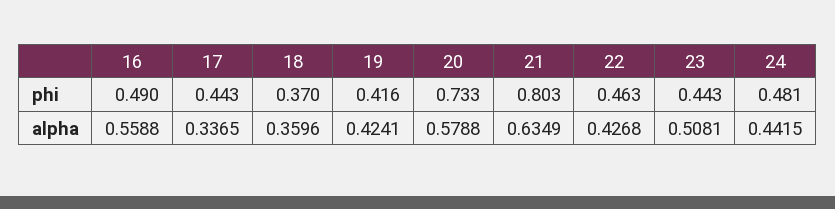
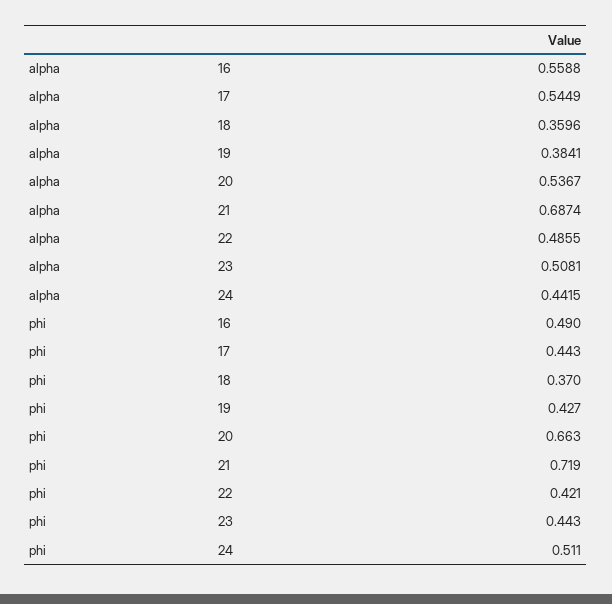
  {
    "16": {
      "phi": 0.49,
      "alpha": 0.5588
    },
    "17": {
      "phi": 0.443,
-     "alpha": 0.3365
+     "alpha": 0.5449
    },
    "18": {
      "phi": 0.37,
      "alpha": 0.3596
    },
    "19": {
-     "phi": 0.416,
+     "phi": 0.427,
-     "alpha": 0.4241
+     "alpha": 0.3841
    },
    "20": {
-     "phi": 0.733,
+     "phi": 0.663,
-     "alpha": 0.5788
+     "alpha": 0.5367
    },
    "21": {
-     "phi": 0.803,
+     "phi": 0.719,
-     "alpha": 0.6349
+     "alpha": 0.6874
    },
    "22": {
-     "phi": 0.463,
+     "phi": 0.421,
-     "alpha": 0.4268
+     "alpha": 0.4855
    },
    "23": {
      "phi": 0.443,
      "alpha": 0.5081
    },
    "24": {
-     "phi": 0.481,
+     "phi": 0.511,
      "alpha": 0.4415
    }
  }

